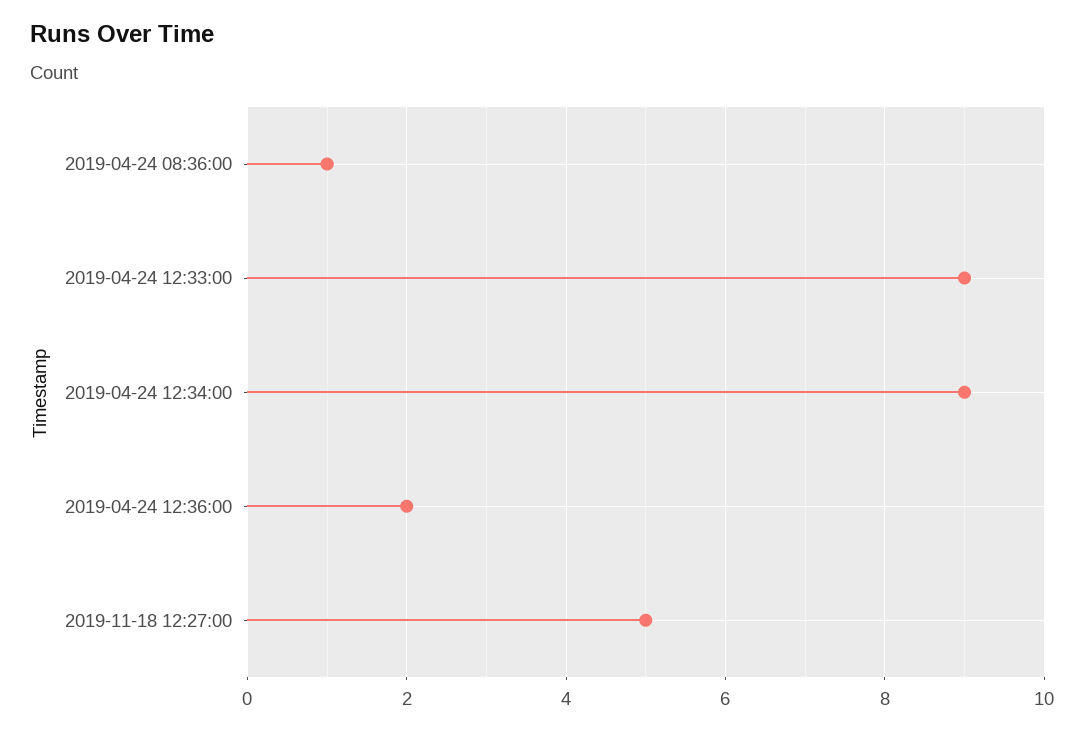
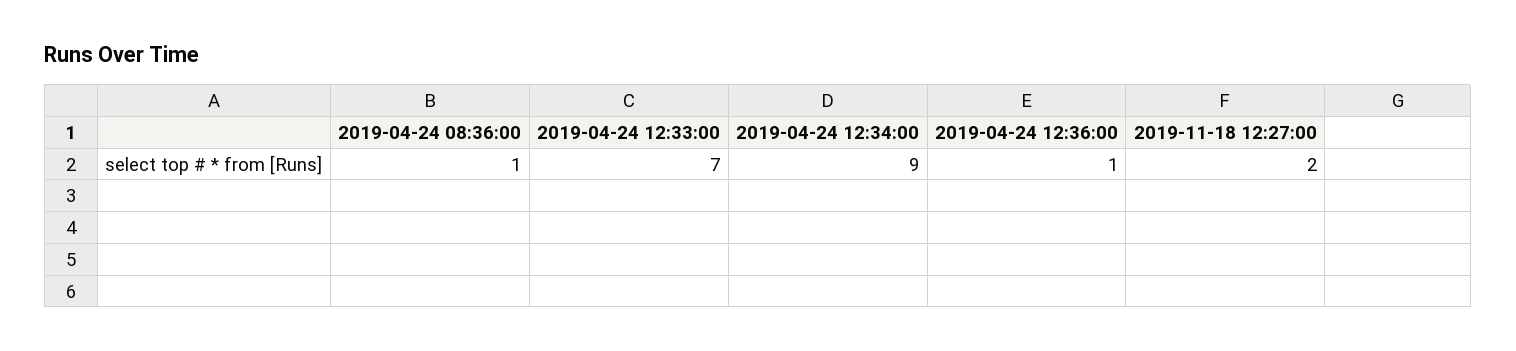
  {
    "2019-04-24 08:36:00": 1,
-   "2019-04-24 12:33:00": 9,
+   "2019-04-24 12:33:00": 7,
    "2019-04-24 12:34:00": 9,
-   "2019-04-24 12:36:00": 2,
+   "2019-04-24 12:36:00": 1,
-   "2019-11-18 12:27:00": 5
+   "2019-11-18 12:27:00": 2
  }

